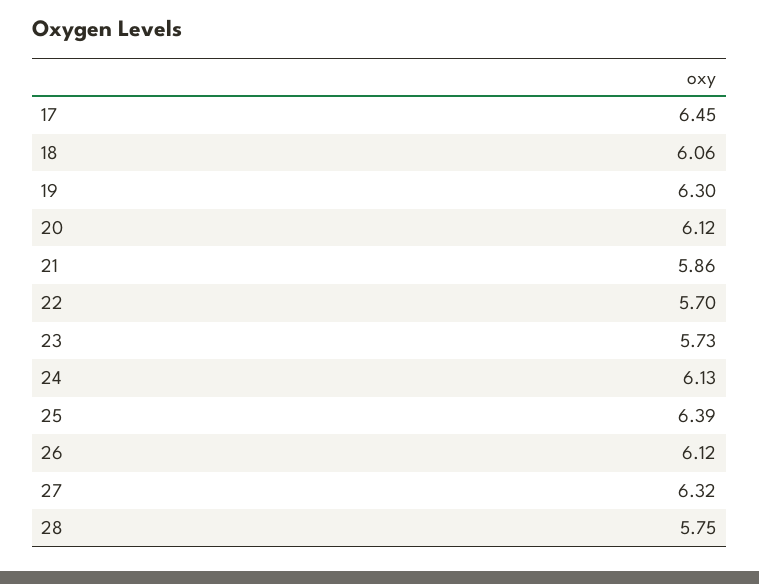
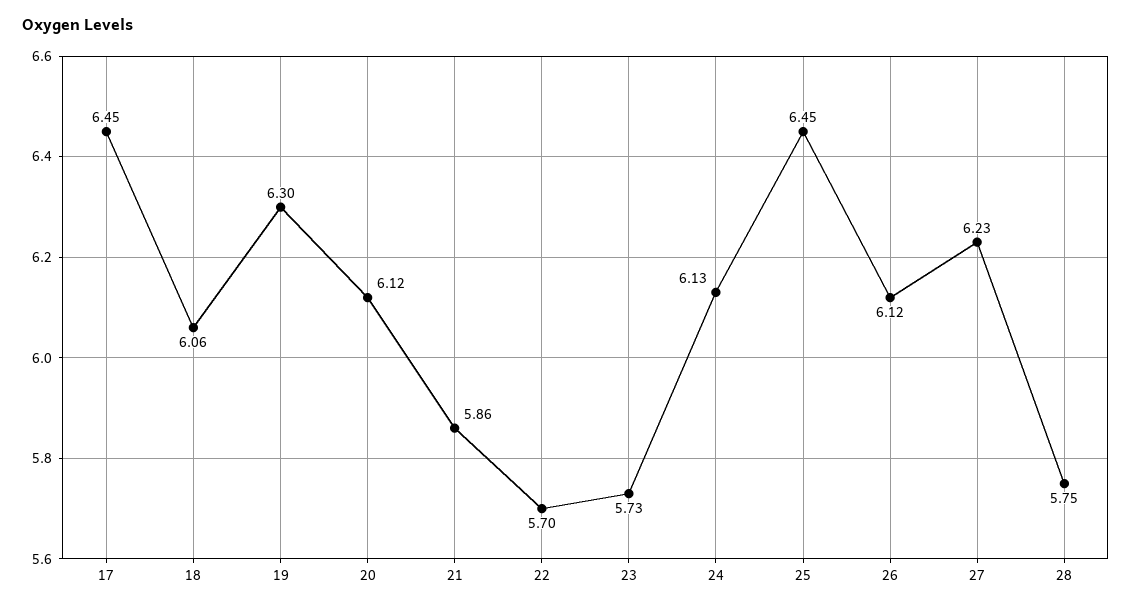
  {
    "17": 6.45,
    "18": 6.06,
    "19": 6.3,
    "20": 6.12,
    "21": 5.86,
    "22": 5.7,
    "23": 5.73,
    "24": 6.13,
-   "25": 6.39,
+   "25": 6.45,
    "26": 6.12,
-   "27": 6.32,
+   "27": 6.23,
    "28": 5.75
  }

